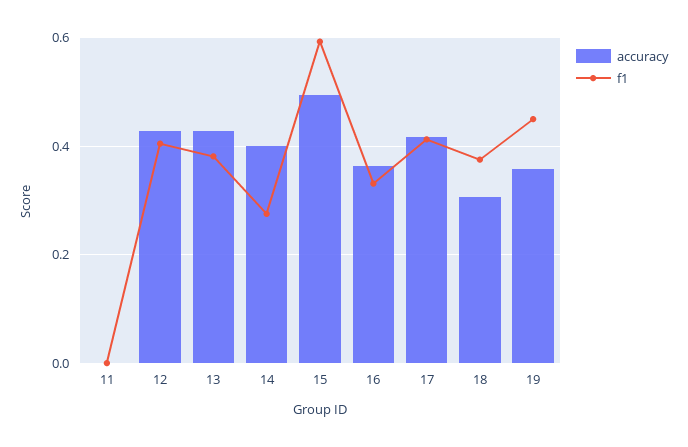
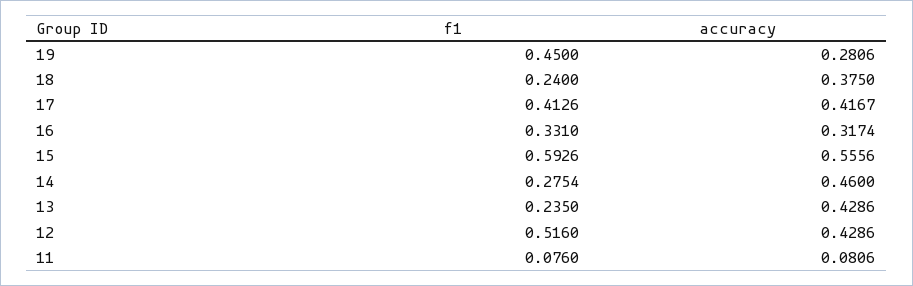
  {
    "accuracy": {
-     "11": 0,
+     "11": 0.0806,
      "12": 0.4286,
      "13": 0.4286,
-     "14": 0.4,
+     "14": 0.46,
-     "15": 0.5,
+     "15": 0.5556,
-     "16": 0.36,
+     "16": 0.3174,
      "17": 0.4167,
-     "18": 0.3,
+     "18": 0.375,
-     "19": 0.36
+     "19": 0.2806
    },
    "f1": {
-     "11": 0,
+     "11": 0.076,
-     "12": 0.4,
+     "12": 0.516,
-     "13": 0.38,
+     "13": 0.235,
      "14": 0.2754,
      "15": 0.5926,
      "16": 0.331,
      "17": 0.4126,
-     "18": 0.38,
+     "18": 0.24,
      "19": 0.45
    }
  }

